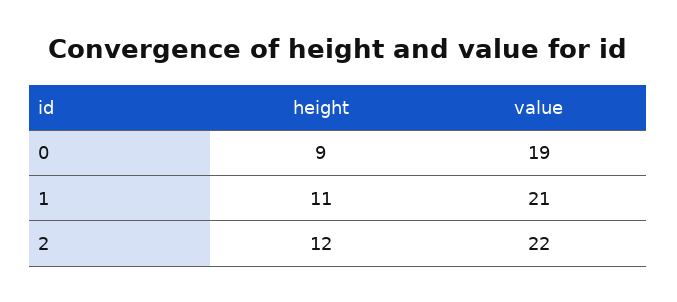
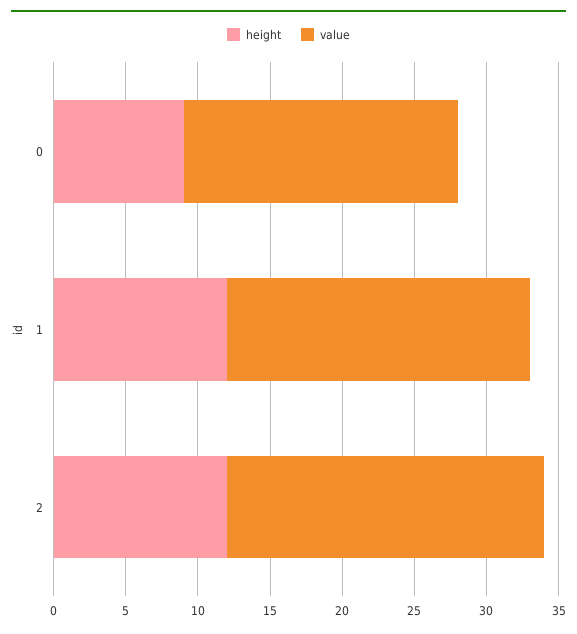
  {
    "height": {
      "0": 9,
-     "1": 11,
+     "1": 12,
      "2": 12
    },
    "value": {
      "0": 19,
      "1": 21,
      "2": 22
    }
  }

